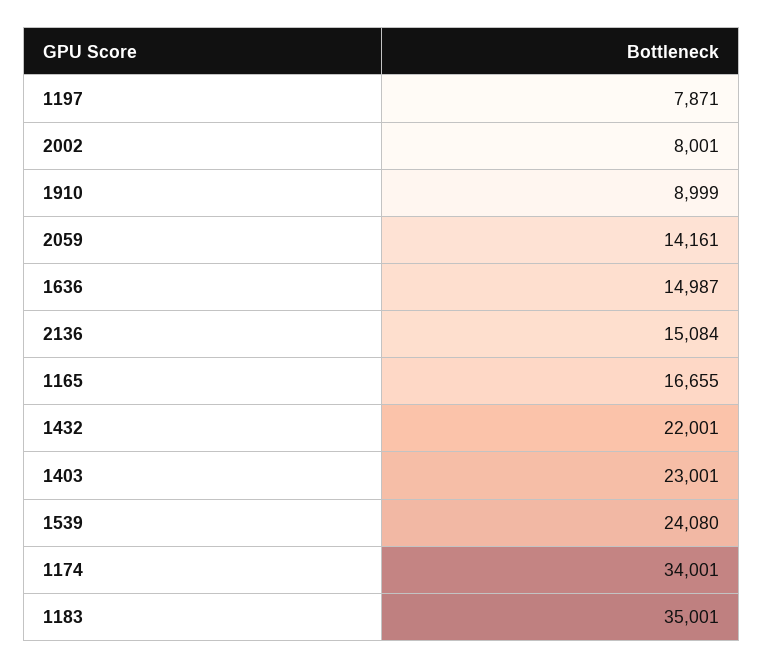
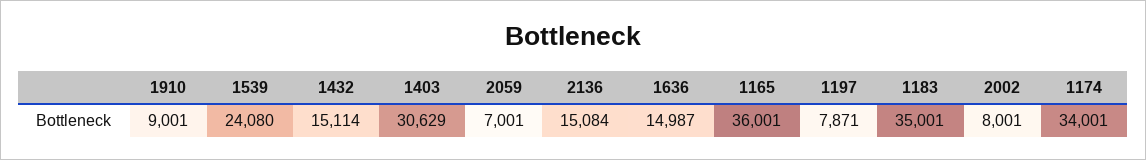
  {
    "1197": 7871,
    "2002": 8001,
-   "1910": 8999,
+   "1910": 9001,
-   "2059": 14161,
+   "2059": 7001,
    "1636": 14987,
    "2136": 15084,
-   "1165": 16655,
+   "1165": 36001,
-   "1432": 22001,
+   "1432": 15114,
-   "1403": 23001,
+   "1403": 30629,
    "1539": 24080,
    "1174": 34001,
    "1183": 35001
  }

